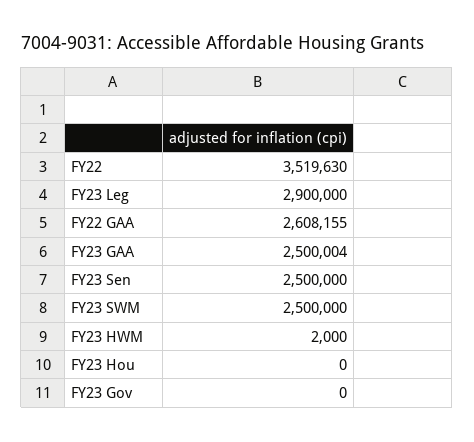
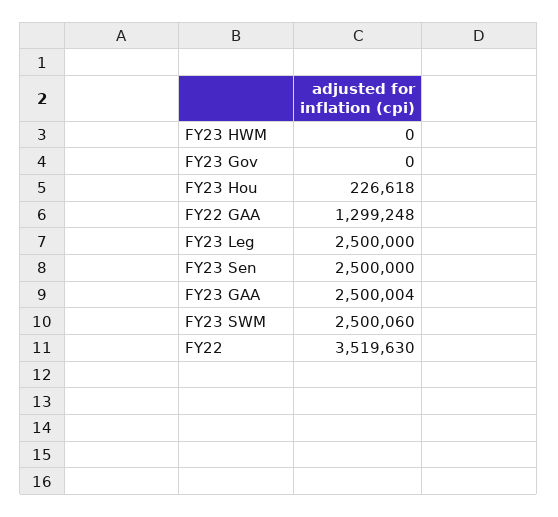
  {
    "FY22": 3519630,
-   "FY23 Leg": 2900000,
+   "FY23 Leg": 2500000,
-   "FY22 GAA": 2608155,
+   "FY22 GAA": 1299248,
    "FY23 GAA": 2500004,
    "FY23 Sen": 2500000,
-   "FY23 SWM": 2500000,
+   "FY23 SWM": 2500060,
-   "FY23 HWM": 2000,
+   "FY23 HWM": 0,
-   "FY23 Hou": 0,
+   "FY23 Hou": 226618,
    "FY23 Gov": 0
  }

